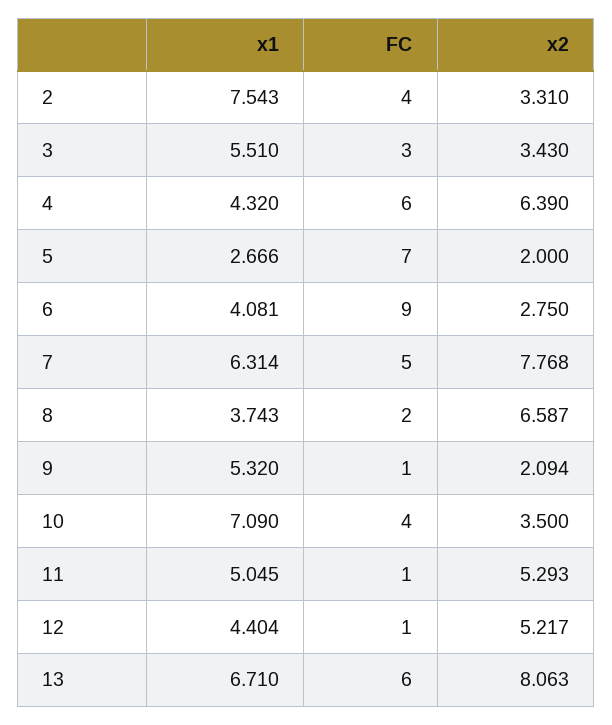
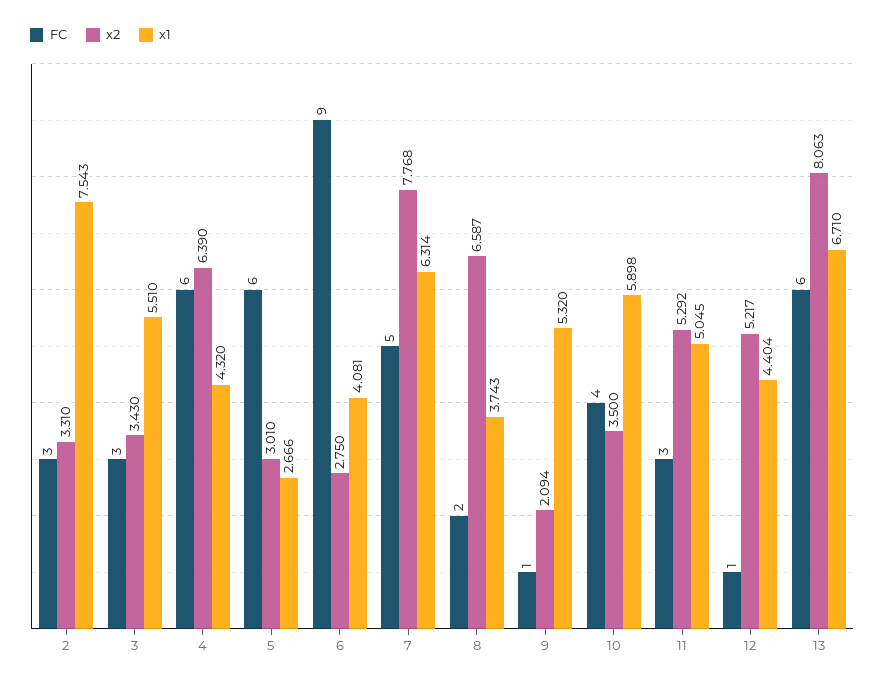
  {
    "x1": {
      "2": 7.543,
      "3": 5.51,
      "4": 4.32,
      "5": 2.666,
      "6": 4.081,
      "7": 6.314,
      "8": 3.743,
      "9": 5.32,
-     "10": 7.09,
+     "10": 5.898,
      "11": 5.045,
      "12": 4.404,
      "13": 6.71
    },
    "FC": {
-     "2": 4,
+     "2": 3,
      "3": 3,
      "4": 6,
-     "5": 7,
+     "5": 6,
      "6": 9,
      "7": 5,
      "8": 2,
      "9": 1,
      "10": 4,
-     "11": 1,
+     "11": 3,
      "12": 1,
      "13": 6
    },
    "x2": {
      "2": 3.31,
      "3": 3.43,
      "4": 6.39,
-     "5": 2,
+     "5": 3.01,
      "6": 2.75,
      "7": 7.768,
      "8": 6.587,
      "9": 2.094,
      "10": 3.5,
-     "11": 5.293,
+     "11": 5.292,
      "12": 5.217,
      "13": 8.063
    }
  }

